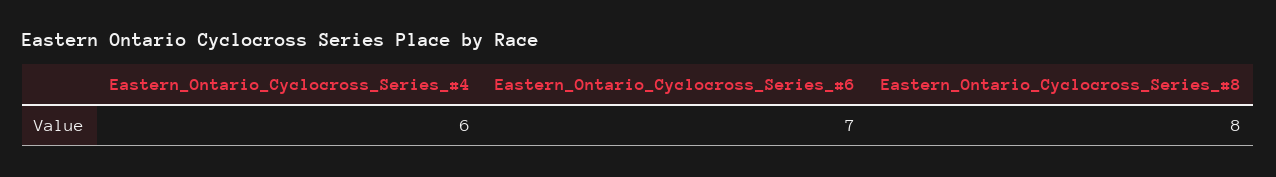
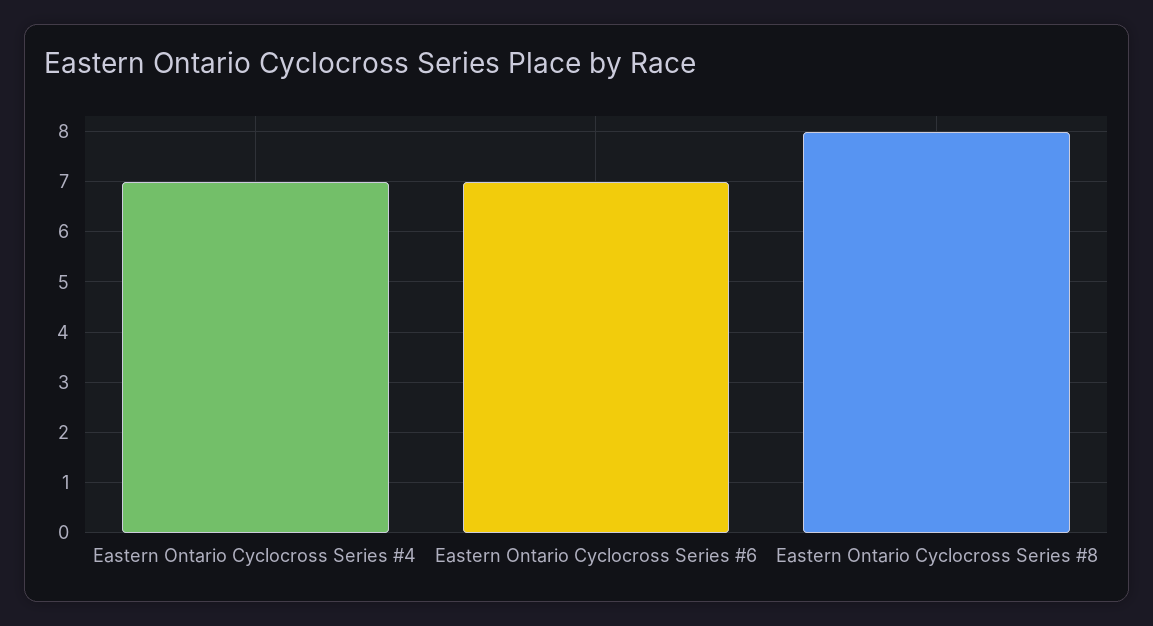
  {
-   "Eastern_Ontario_Cyclocross_Series_#4": 6,
+   "Eastern_Ontario_Cyclocross_Series_#4": 7,
    "Eastern_Ontario_Cyclocross_Series_#6": 7,
    "Eastern_Ontario_Cyclocross_Series_#8": 8
  }

